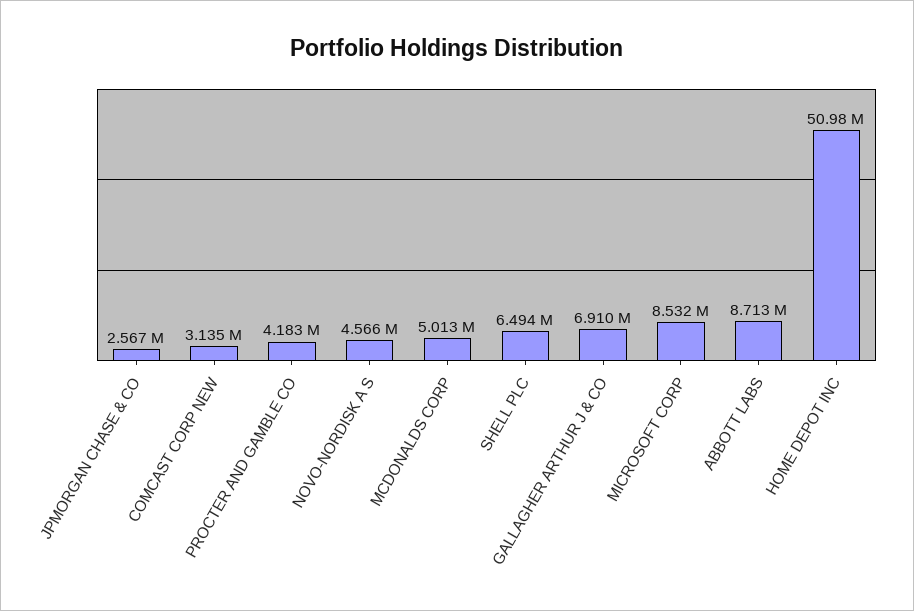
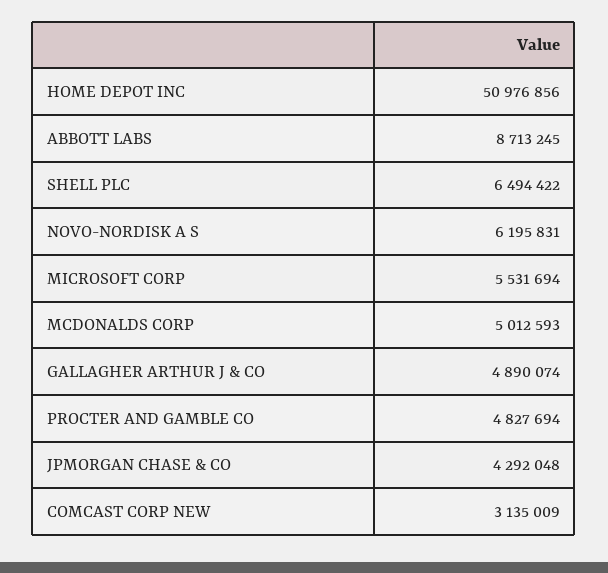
  {
-   "JPMORGAN CHASE & CO": 2567000,
+   "JPMORGAN CHASE & CO": 4292048,
    "COMCAST CORP NEW": 3135009,
-   "PROCTER AND GAMBLE CO": 4183000,
+   "PROCTER AND GAMBLE CO": 4827694,
-   "NOVO-NORDISK A S": 4566000,
+   "NOVO-NORDISK A S": 6195831,
    "MCDONALDS CORP": 5012593,
    "SHELL PLC": 6494422,
-   "GALLAGHER ARTHUR J & CO": 6910000,
+   "GALLAGHER ARTHUR J & CO": 4890074,
-   "MICROSOFT CORP": 8532000,
+   "MICROSOFT CORP": 5531694,
    "ABBOTT LABS": 8713245,
    "HOME DEPOT INC": 50976856
  }

